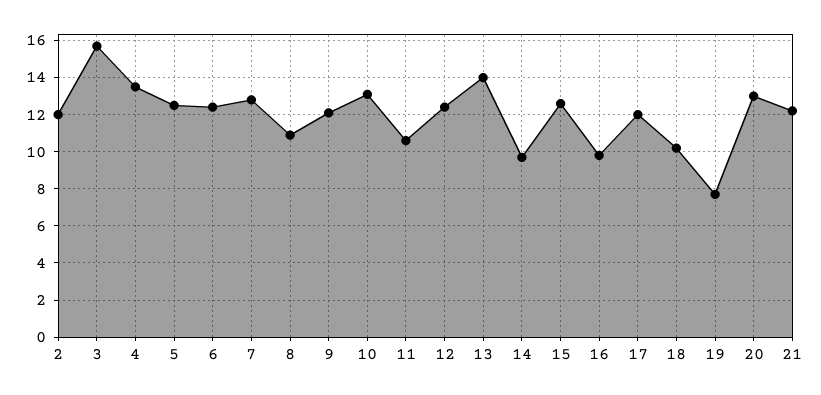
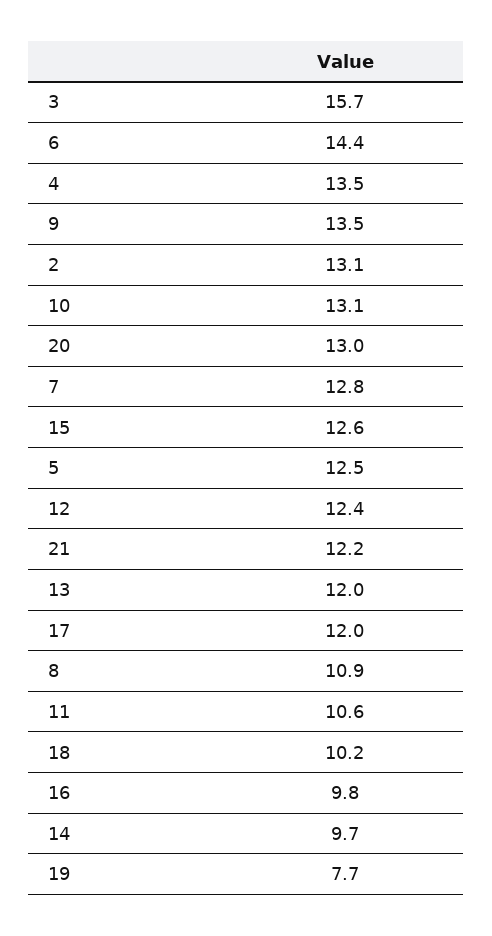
  {
-   "2": 12,
+   "2": 13.1,
    "3": 15.7,
    "4": 13.5,
    "5": 12.5,
-   "6": 12.5,
+   "6": 14.4,
    "7": 12.8,
    "8": 10.9,
-   "9": 12,
+   "9": 13.5,
    "10": 13.1,
    "11": 10.6,
    "12": 12.4,
-   "13": 14,
+   "13": 12,
    "14": 9.7,
    "15": 12.6,
    "16": 9.8,
    "17": 12,
    "18": 10.2,
    "19": 7.7,
    "20": 13,
    "21": 12.2
  }

